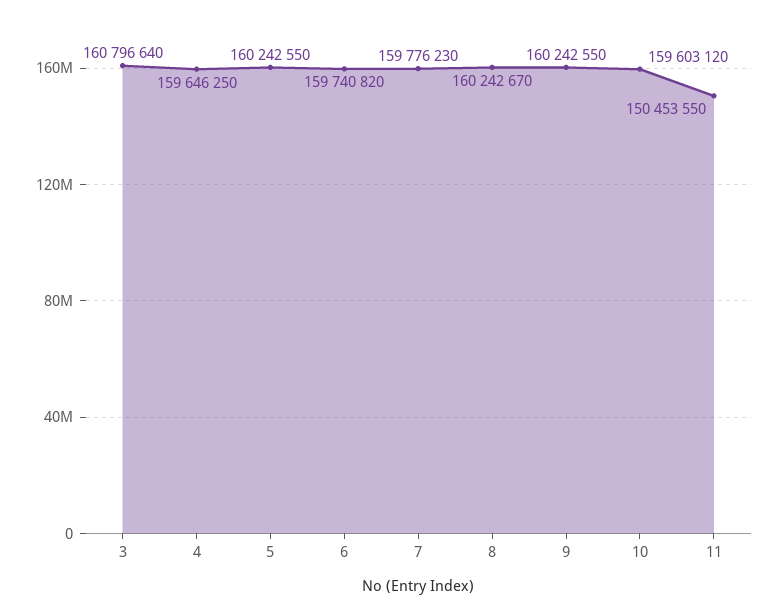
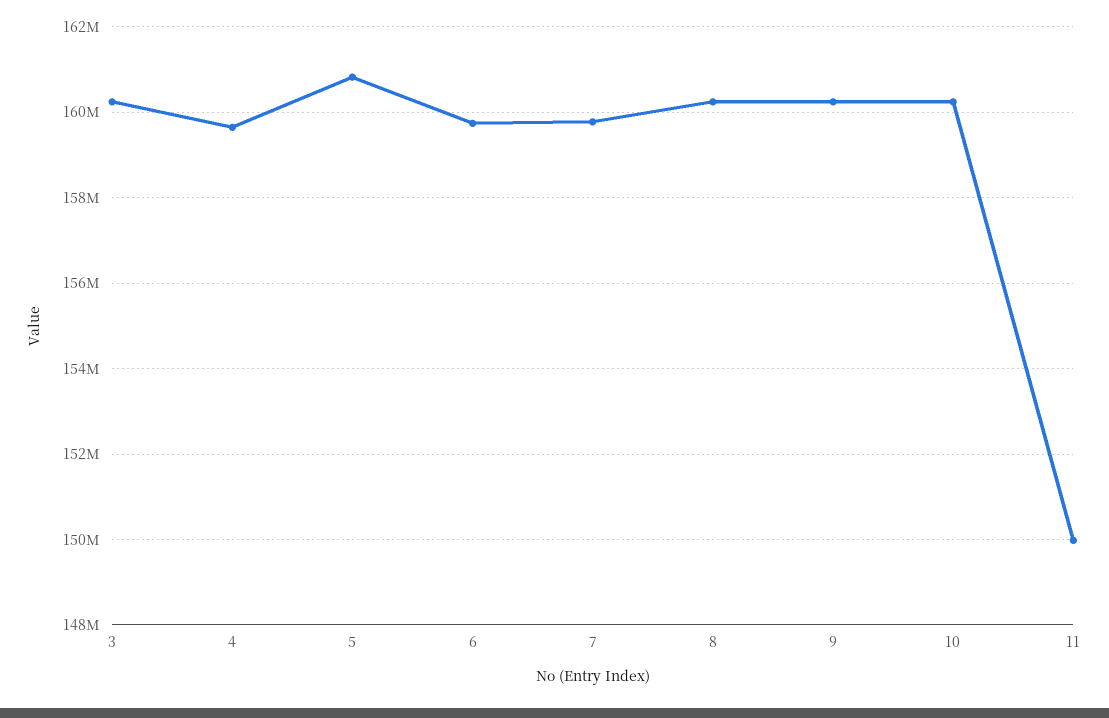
  {
-   "3": 160796640,
+   "3": 160200000,
    "4": 159646250,
-   "5": 160242550,
+   "5": 160800000,
    "6": 159740820,
    "7": 159776230,
    "8": 160242670,
    "9": 160242550,
-   "10": 159603120,
+   "10": 160200000,
-   "11": 150453550
+   "11": 150000000
  }

